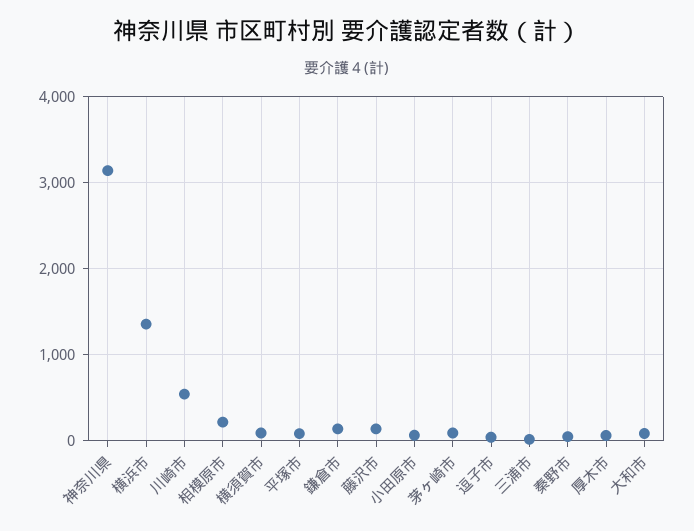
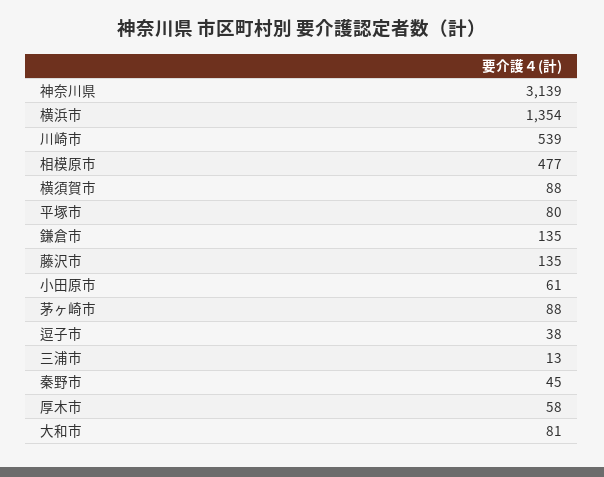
  {
    "神奈川県": 3139,
    "横浜市": 1354,
    "川崎市": 539,
-   "相模原市": 200,
+   "相模原市": 477,
    "横須賀市": 88,
    "平塚市": 80,
    "鎌倉市": 135,
    "藤沢市": 135,
    "小田原市": 61,
    "茅ヶ崎市": 88,
    "逗子市": 38,
    "三浦市": 13,
    "秦野市": 45,
    "厚木市": 58,
    "大和市": 81
  }

